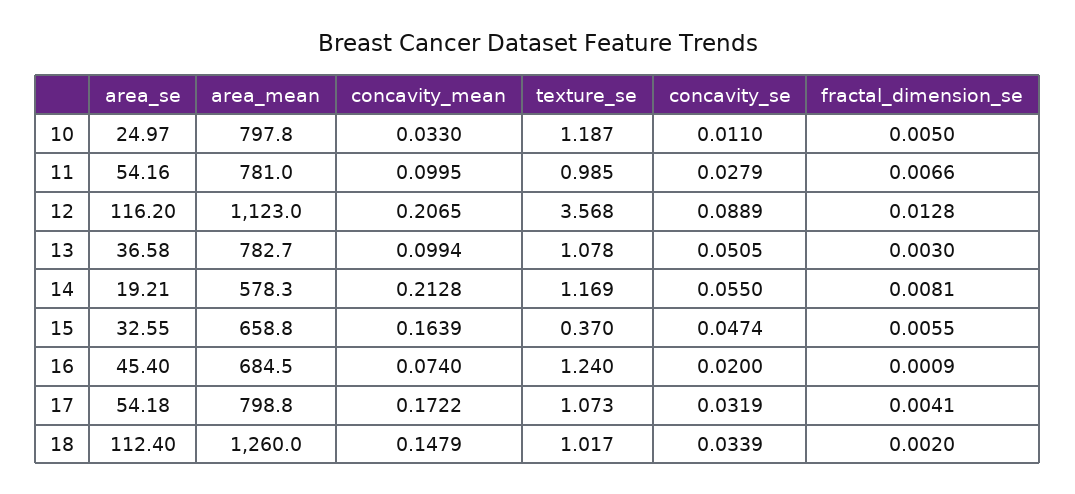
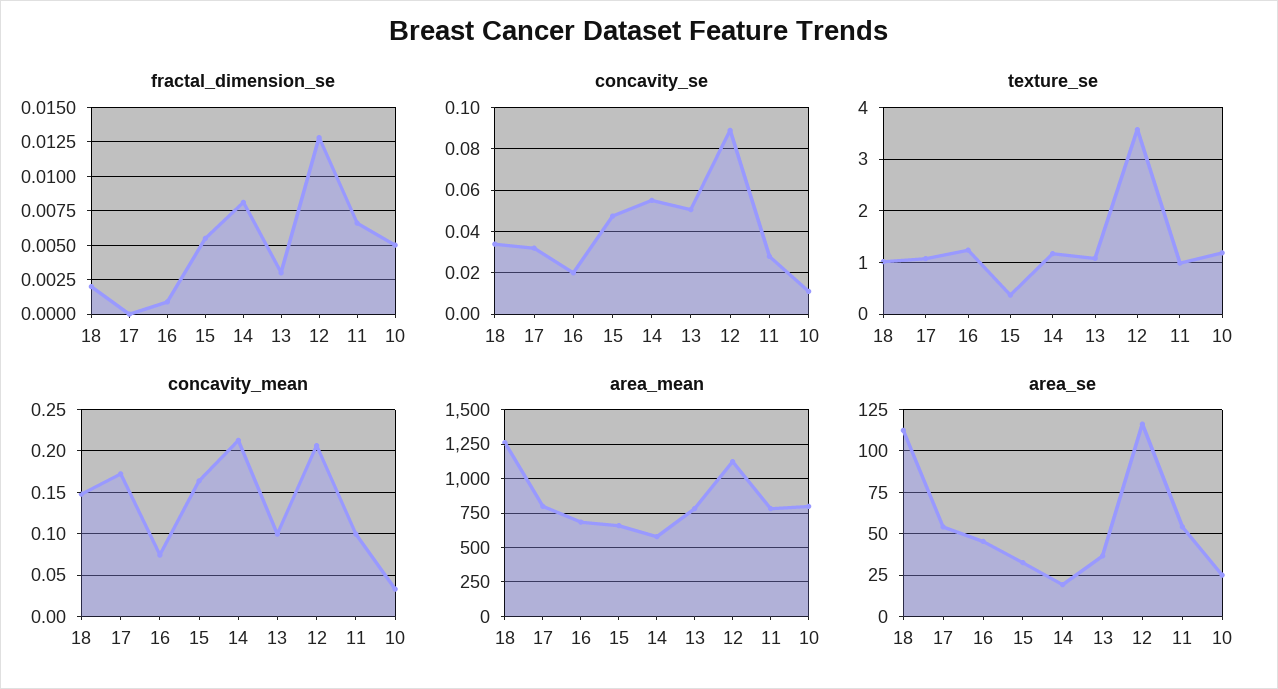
  {
    "area_se": {
      "10": 24.97,
      "11": 54.16,
      "12": 116.2,
      "13": 36.58,
      "14": 19.21,
      "15": 32.55,
      "16": 45.4,
      "17": 54.18,
      "18": 112.4
    },
    "area_mean": {
      "10": 797.8,
      "11": 781,
      "12": 1123,
      "13": 782.7,
      "14": 578.3,
      "15": 658.8,
      "16": 684.5,
      "17": 798.8,
      "18": 1260
    },
    "concavity_mean": {
      "10": 0.033,
      "11": 0.0995,
      "12": 0.2065,
      "13": 0.0994,
      "14": 0.2128,
      "15": 0.1639,
      "16": 0.074,
      "17": 0.1722,
      "18": 0.1479
    },
    "texture_se": {
      "10": 1.187,
      "11": 0.985,
      "12": 3.568,
      "13": 1.078,
      "14": 1.169,
      "15": 0.37,
      "16": 1.24,
      "17": 1.073,
      "18": 1.017
    },
    "concavity_se": {
      "10": 0.011,
      "11": 0.0279,
      "12": 0.0889,
      "13": 0.0505,
      "14": 0.055,
      "15": 0.0474,
      "16": 0.02,
      "17": 0.0319,
      "18": 0.0339
    },
    "fractal_dimension_se": {
      "10": 0.005,
      "11": 0.0066,
      "12": 0.0128,
      "13": 0.003,
      "14": 0.0081,
      "15": 0.0055,
      "16": 0.0009,
-     "17": 0.0041,
+     "17": 0,
      "18": 0.002
    }
  }

